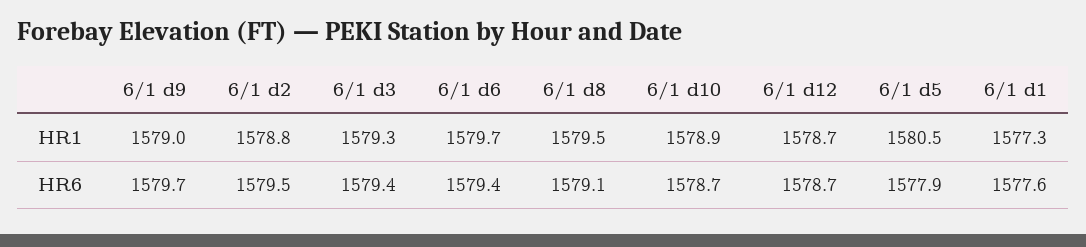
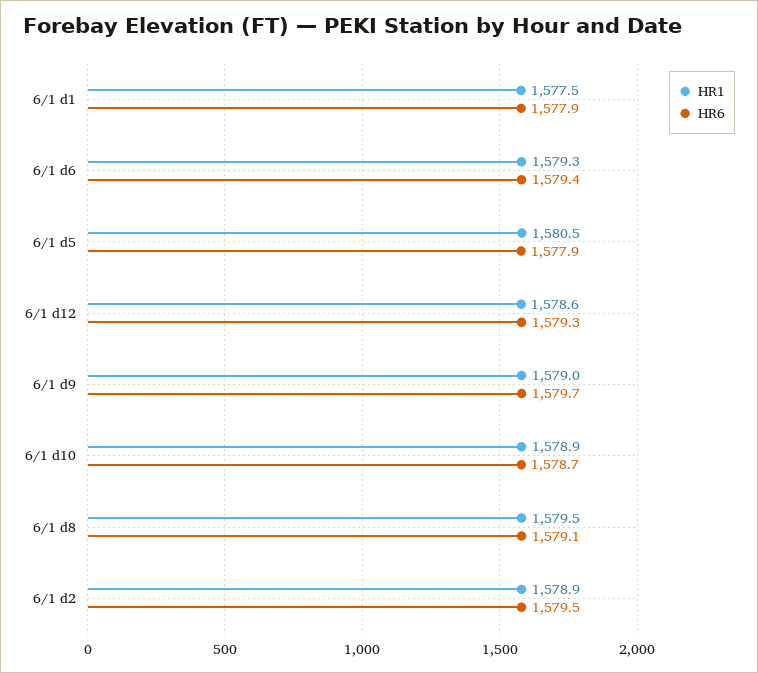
  {
    "HR1": {
      "6/1 d9": 1579,
-     "6/1 d2": 1578.8,
+     "6/1 d2": 1578.9,
-     "6/1 d3": 1579.3,
-     "6/1 d6": 1579.7,
+     "6/1 d6": 1579.3,
      "6/1 d8": 1579.5,
      "6/1 d10": 1578.9,
-     "6/1 d12": 1578.7,
+     "6/1 d12": 1578.6,
      "6/1 d5": 1580.5,
-     "6/1 d1": 1577.3
+     "6/1 d1": 1577.5
    },
    "HR6": {
      "6/1 d9": 1579.7,
      "6/1 d2": 1579.5,
-     "6/1 d3": 1579.4,
      "6/1 d6": 1579.4,
      "6/1 d8": 1579.1,
      "6/1 d10": 1578.7,
-     "6/1 d12": 1578.7,
+     "6/1 d12": 1579.3,
      "6/1 d5": 1577.9,
-     "6/1 d1": 1577.6
+     "6/1 d1": 1577.9
    }
  }

